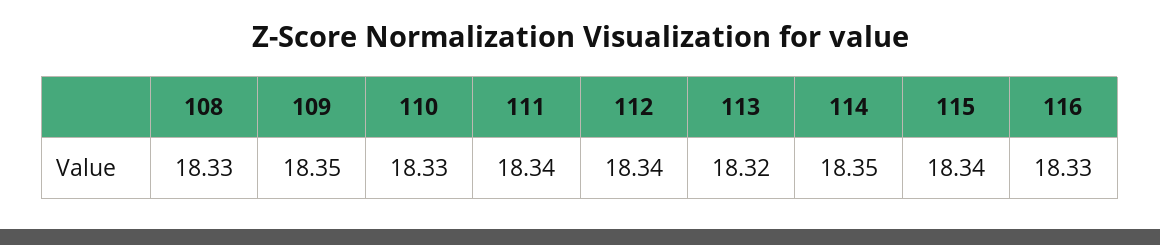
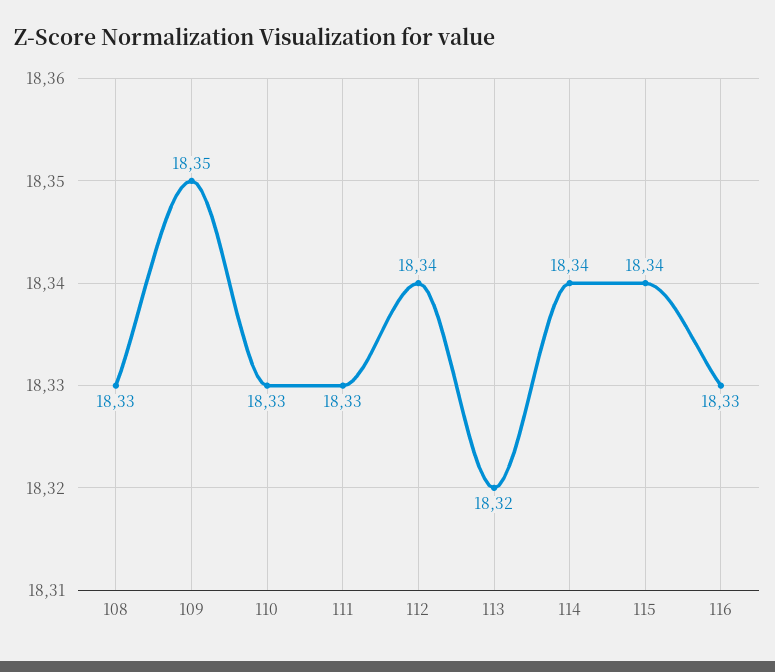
  {
    "108": 18.33,
    "109": 18.35,
    "110": 18.33,
-   "111": 18.34,
+   "111": 18.33,
    "112": 18.34,
    "113": 18.32,
-   "114": 18.35,
+   "114": 18.34,
    "115": 18.34,
    "116": 18.33
  }

